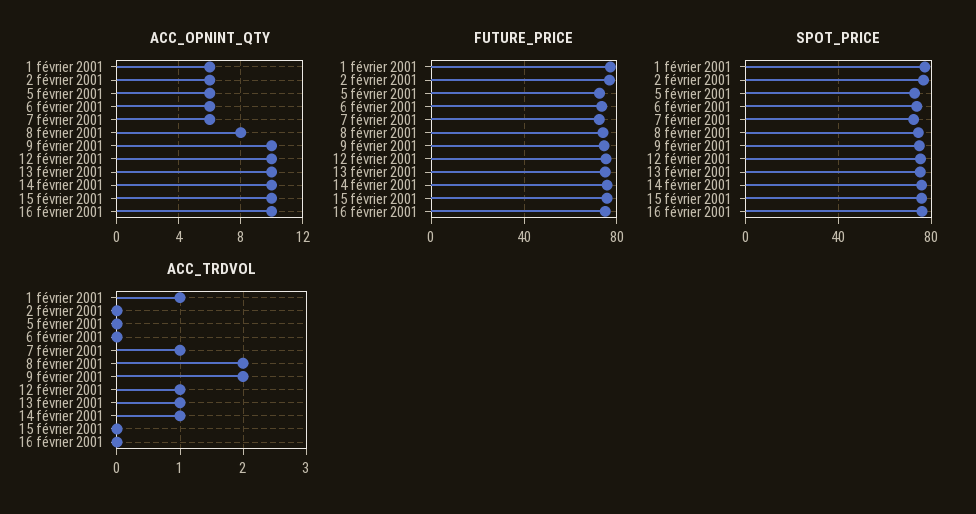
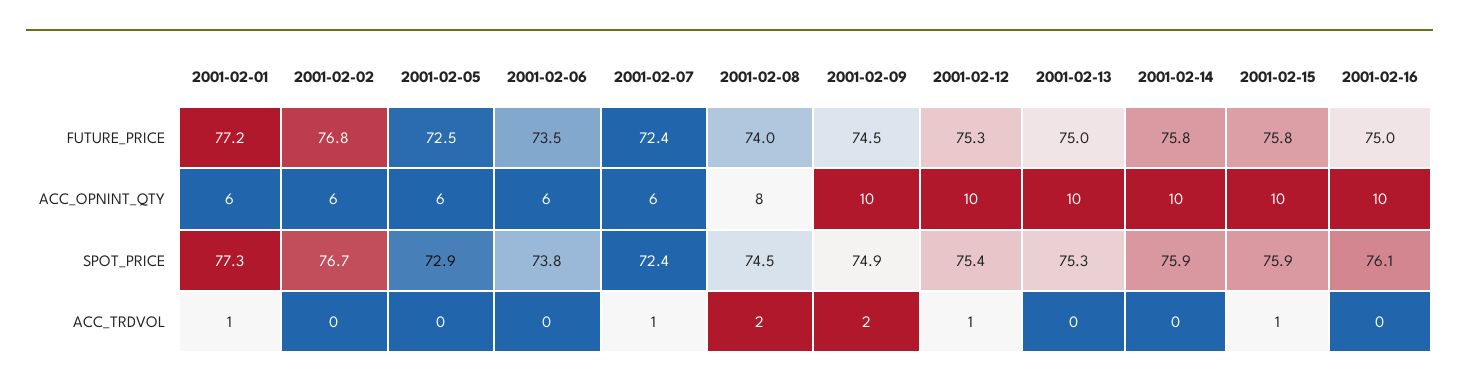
  {
    "ACC_OPNINT_QTY": {
      "1 février 2001": 6,
      "2 février 2001": 6,
      "5 février 2001": 6,
      "6 février 2001": 6,
      "7 février 2001": 6,
      "8 février 2001": 8,
      "9 février 2001": 10,
      "12 février 2001": 10,
      "13 février 2001": 10,
      "14 février 2001": 10,
      "15 février 2001": 10,
      "16 février 2001": 10
    },
    "FUTURE_PRICE": {
      "1 février 2001": 77.2,
      "2 février 2001": 76.8,
      "5 février 2001": 72.5,
      "6 février 2001": 73.5,
      "7 février 2001": 72.4,
      "8 février 2001": 74,
      "9 février 2001": 74.5,
      "12 février 2001": 75.3,
      "13 février 2001": 75,
      "14 février 2001": 75.8,
      "15 février 2001": 75.8,
      "16 février 2001": 75
    },
    "SPOT_PRICE": {
      "1 février 2001": 77.3,
      "2 février 2001": 76.7,
      "5 février 2001": 72.9,
      "6 février 2001": 73.8,
      "7 février 2001": 72.4,
      "8 février 2001": 74.5,
      "9 février 2001": 74.9,
      "12 février 2001": 75.4,
      "13 février 2001": 75.3,
      "14 février 2001": 75.9,
      "15 février 2001": 75.9,
      "16 février 2001": 76.1
    },
    "ACC_TRDVOL": {
      "1 février 2001": 1,
      "2 février 2001": 0,
      "5 février 2001": 0,
      "6 février 2001": 0,
      "7 février 2001": 1,
      "8 février 2001": 2,
      "9 février 2001": 2,
      "12 février 2001": 1,
-     "13 février 2001": 1,
+     "13 février 2001": 0,
-     "14 février 2001": 1,
+     "14 février 2001": 0,
-     "15 février 2001": 0,
+     "15 février 2001": 1,
      "16 février 2001": 0
    }
  }

